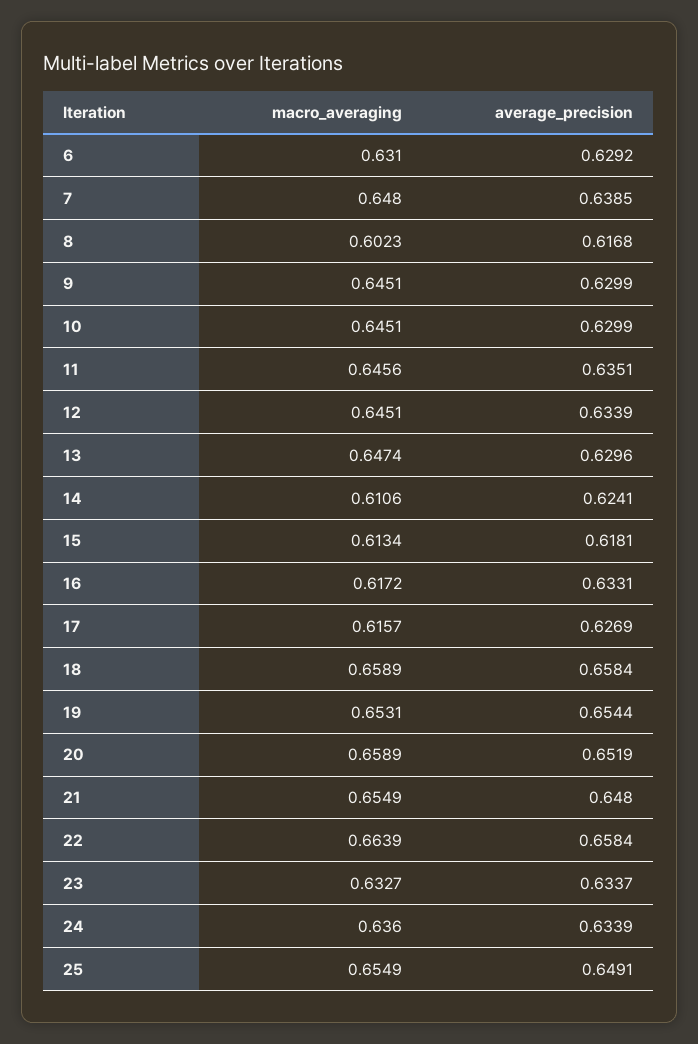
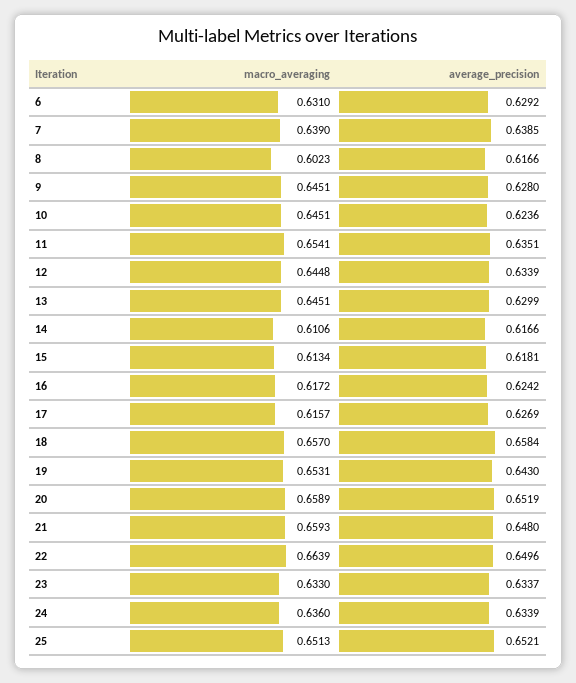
  {
    "macro_averaging": {
      "6": 0.631,
-     "7": 0.648,
+     "7": 0.639,
      "8": 0.6023,
      "9": 0.6451,
      "10": 0.6451,
-     "11": 0.6456,
+     "11": 0.6541,
-     "12": 0.6451,
+     "12": 0.6448,
-     "13": 0.6474,
+     "13": 0.6451,
      "14": 0.6106,
      "15": 0.6134,
      "16": 0.6172,
      "17": 0.6157,
-     "18": 0.6589,
+     "18": 0.657,
      "19": 0.6531,
      "20": 0.6589,
-     "21": 0.6549,
+     "21": 0.6593,
      "22": 0.6639,
-     "23": 0.6327,
+     "23": 0.633,
      "24": 0.636,
-     "25": 0.6549
+     "25": 0.6513
    },
    "average_precision": {
      "6": 0.6292,
      "7": 0.6385,
-     "8": 0.6168,
+     "8": 0.6166,
-     "9": 0.6299,
+     "9": 0.628,
-     "10": 0.6299,
+     "10": 0.6236,
      "11": 0.6351,
      "12": 0.6339,
-     "13": 0.6296,
+     "13": 0.6299,
-     "14": 0.6241,
+     "14": 0.6166,
      "15": 0.6181,
-     "16": 0.6331,
+     "16": 0.6242,
      "17": 0.6269,
      "18": 0.6584,
-     "19": 0.6544,
+     "19": 0.643,
      "20": 0.6519,
      "21": 0.648,
-     "22": 0.6584,
+     "22": 0.6496,
      "23": 0.6337,
      "24": 0.6339,
-     "25": 0.6491
+     "25": 0.6521
    }
  }

